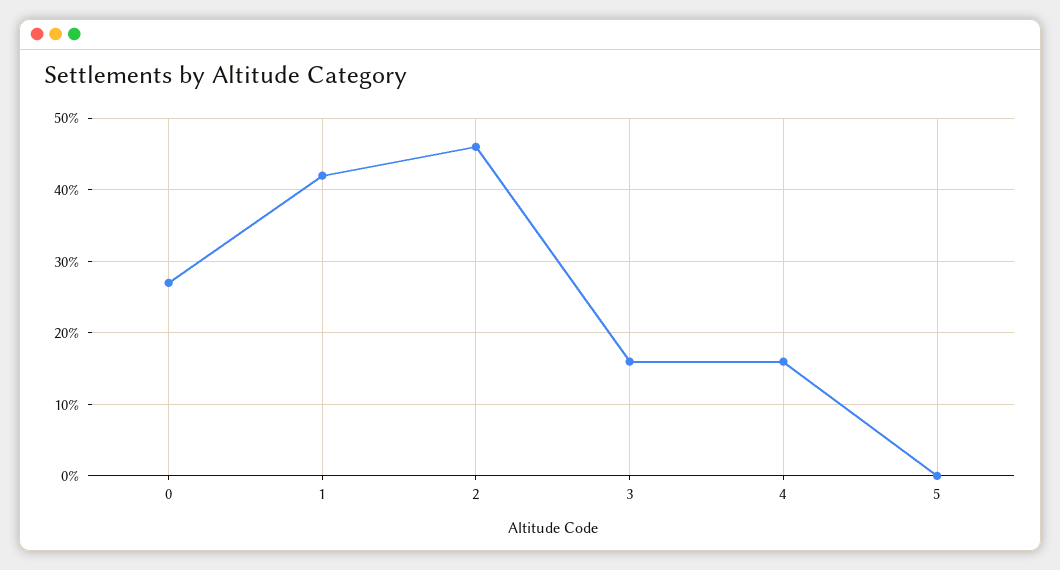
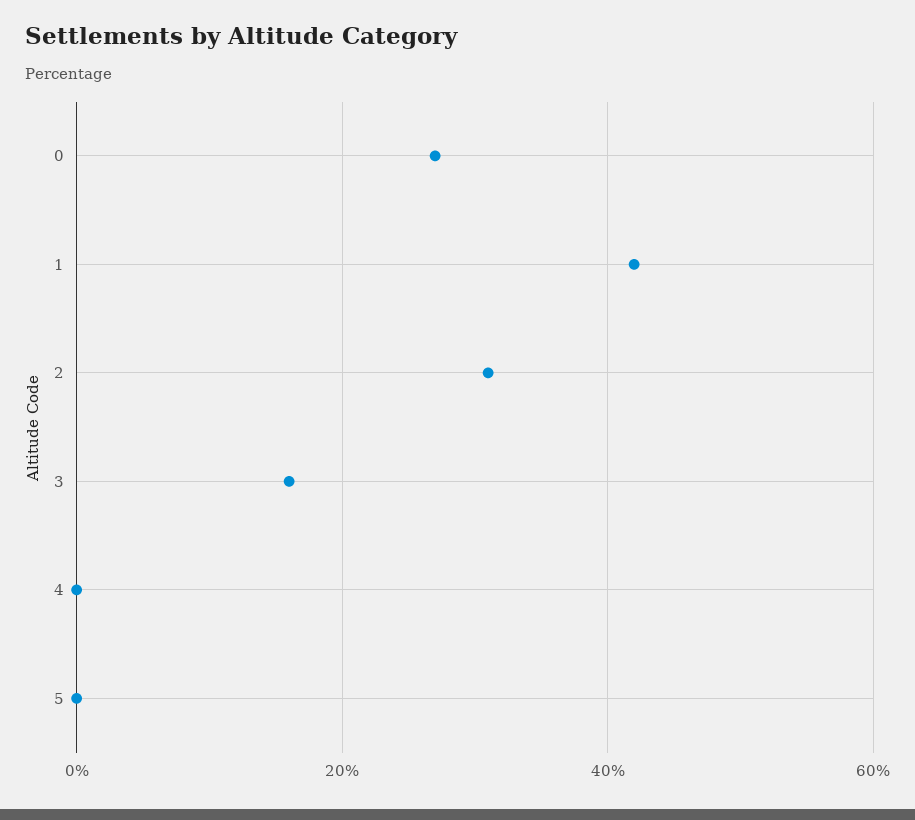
  {
    "0": 27,
    "1": 42,
-   "2": 46,
+   "2": 30,
    "3": 16,
-   "4": 16,
+   "4": 0,
    "5": 0
  }

